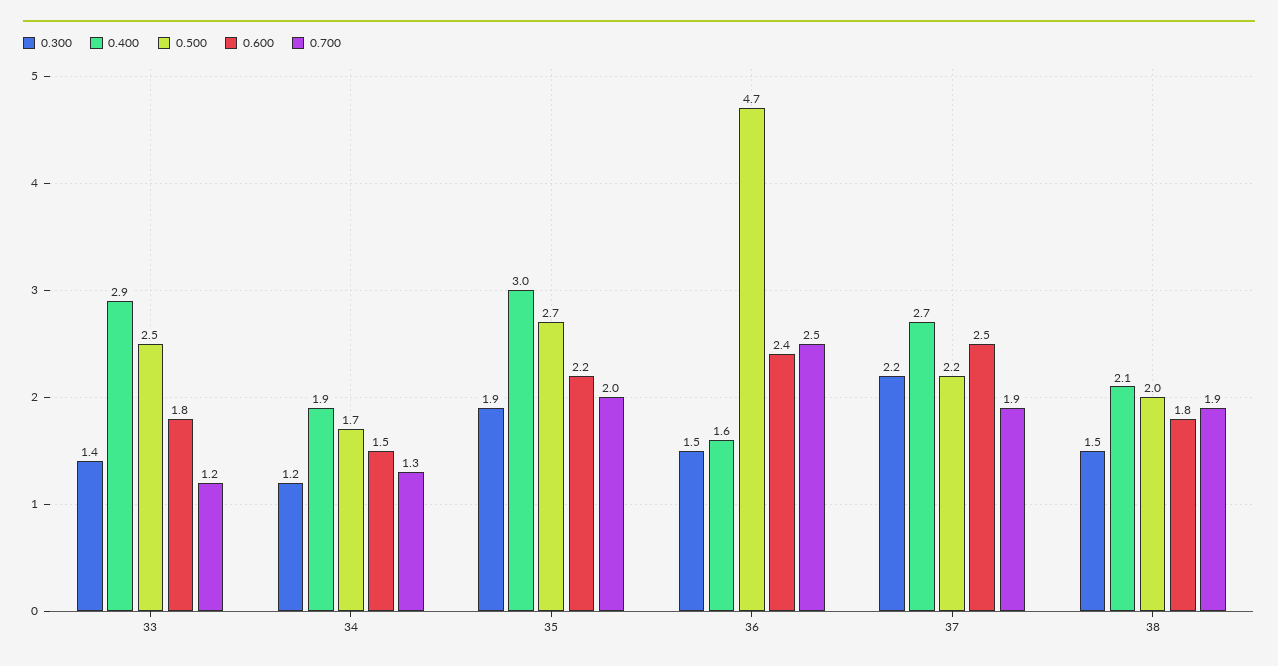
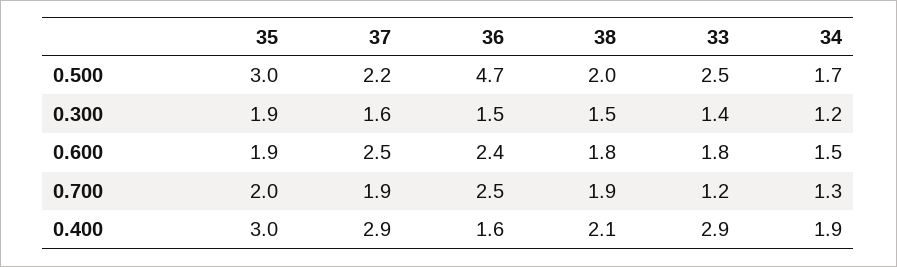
  {
    "0.300": {
      "33": 1.4,
      "34": 1.2,
      "35": 1.9,
      "36": 1.5,
-     "37": 2.2,
+     "37": 1.6,
      "38": 1.5
    },
    "0.400": {
      "33": 2.9,
      "34": 1.9,
      "35": 3,
      "36": 1.6,
-     "37": 2.7,
+     "37": 2.9,
      "38": 2.1
    },
    "0.500": {
      "33": 2.5,
      "34": 1.7,
-     "35": 2.7,
+     "35": 3,
      "36": 4.7,
      "37": 2.2,
      "38": 2
    },
    "0.600": {
      "33": 1.8,
      "34": 1.5,
-     "35": 2.2,
+     "35": 1.9,
      "36": 2.4,
      "37": 2.5,
      "38": 1.8
    },
    "0.700": {
      "33": 1.2,
      "34": 1.3,
      "35": 2,
      "36": 2.5,
      "37": 1.9,
      "38": 1.9
    }
  }

